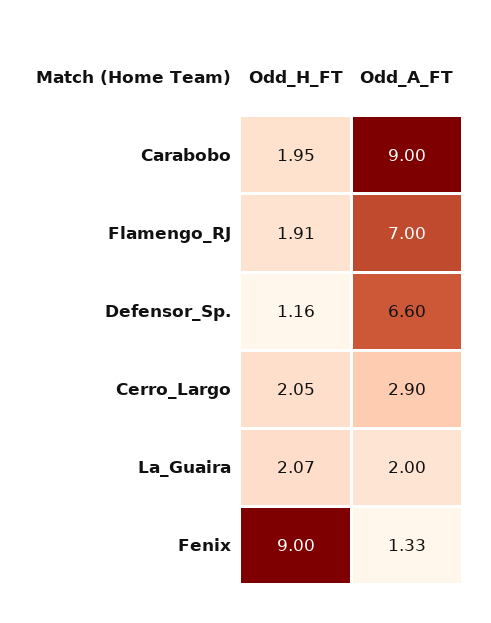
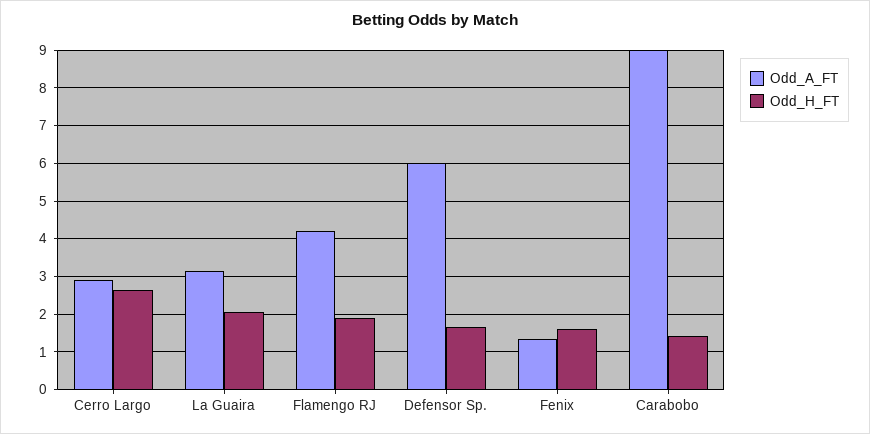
  {
    "Odd_H_FT": {
-     "Carabobo": 1.95,
+     "Carabobo": 1.4,
      "Flamengo_RJ": 1.91,
-     "Defensor_Sp.": 1.16,
+     "Defensor_Sp.": 1.6,
-     "Cerro_Largo": 2.05,
+     "Cerro_Largo": 2.6,
      "La_Guaira": 2.07,
-     "Fenix": 9
+     "Fenix": 1.6
    },
    "Odd_A_FT": {
      "Carabobo": 9,
-     "Flamengo_RJ": 7,
+     "Flamengo_RJ": 4.2,
-     "Defensor_Sp.": 6.6,
+     "Defensor_Sp.": 6,
      "Cerro_Largo": 2.9,
-     "La_Guaira": 2,
+     "La_Guaira": 3.2,
      "Fenix": 1.33
    }
  }

